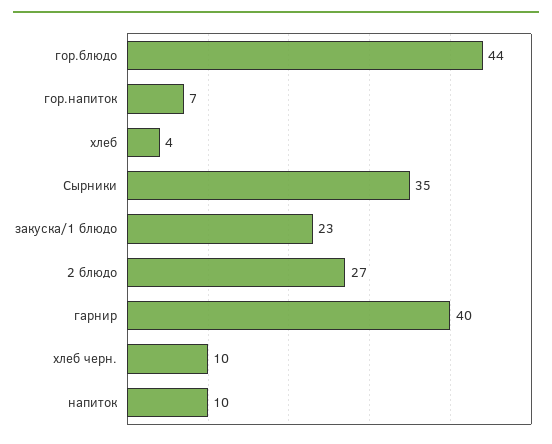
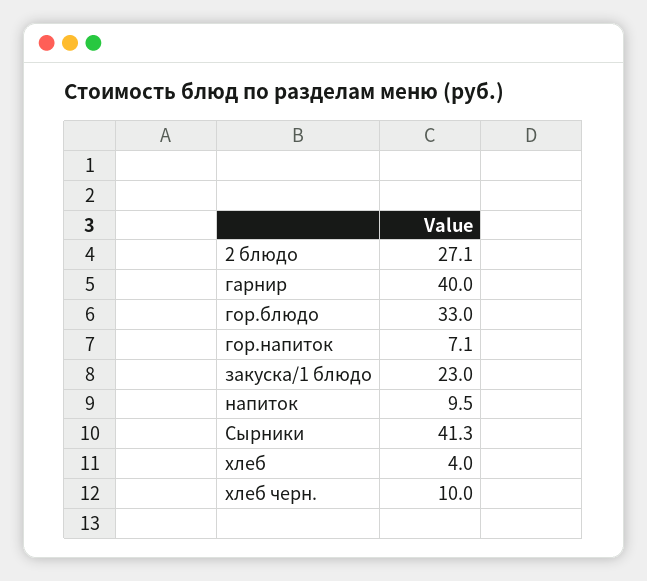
  {
-   "гор.блюдо": 44,
+   "гор.блюдо": 33,
    "гор.напиток": 7.1,
    "хлеб": 4,
-   "Сырники": 35,
+   "Сырники": 41.3,
    "закуска/1 блюдо": 23,
    "2 блюдо": 27.1,
    "гарнир": 40,
    "хлеб черн.": 10,
    "напиток": 9.5
  }

